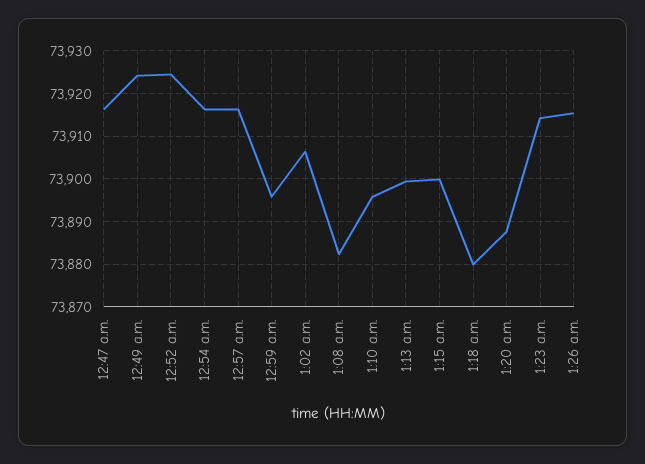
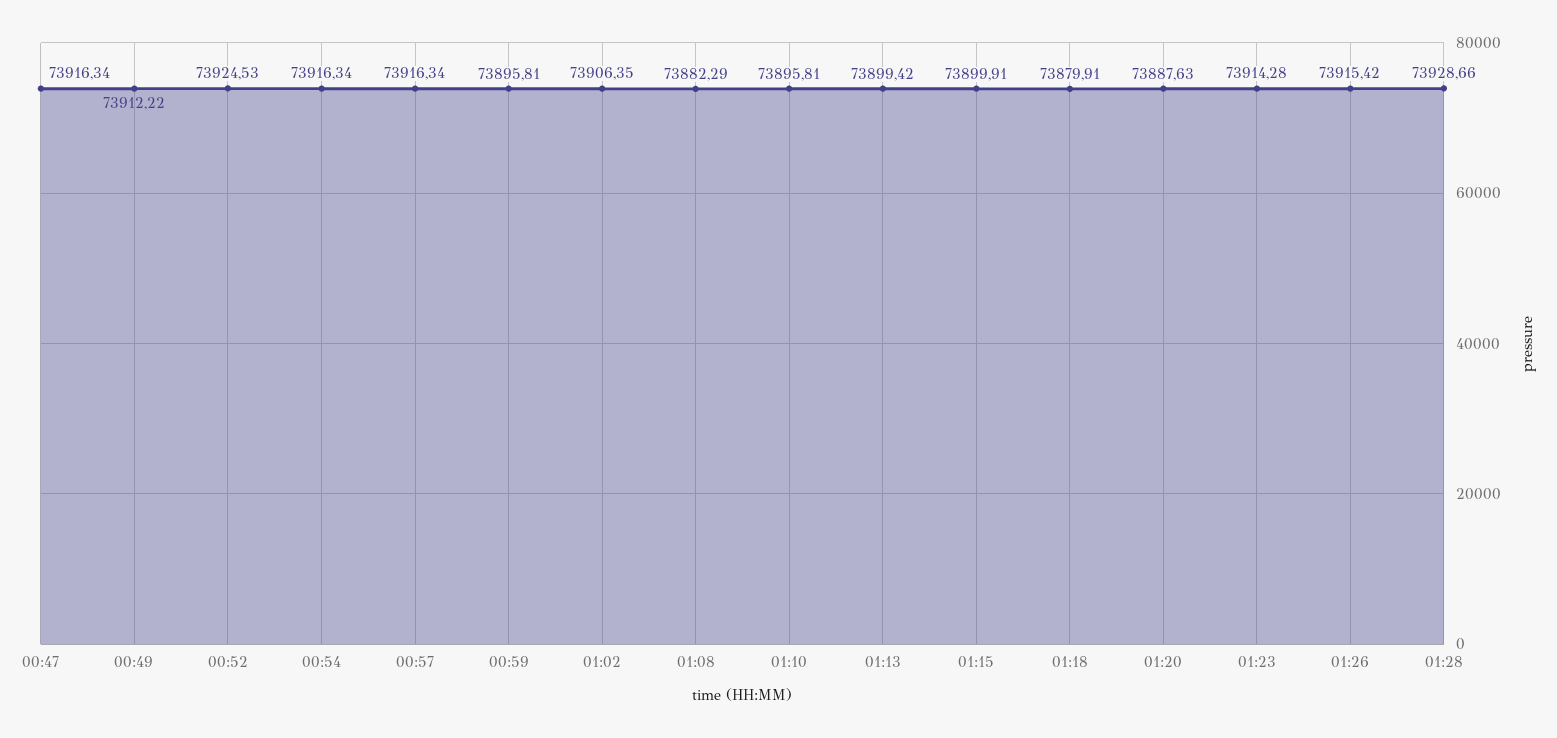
  {
    "12:47 a.m.": 73916.34,
-   "12:49 a.m.": 73924,
+   "12:49 a.m.": 73912.22,
    "12:52 a.m.": 73924.53,
    "12:54 a.m.": 73916.34,
    "12:57 a.m.": 73916.34,
    "12:59 a.m.": 73895.81,
    "1:02 a.m.": 73906.35,
    "1:08 a.m.": 73882.29,
    "1:10 a.m.": 73895.81,
    "1:13 a.m.": 73899.42,
    "1:15 a.m.": 73899.91,
    "1:18 a.m.": 73879.91,
    "1:20 a.m.": 73887.63,
    "1:23 a.m.": 73914.28,
-   "1:26 a.m.": 73915.42
+   "1:26 a.m.": 73915.42,
+   "01:28": 73928.66
  }

